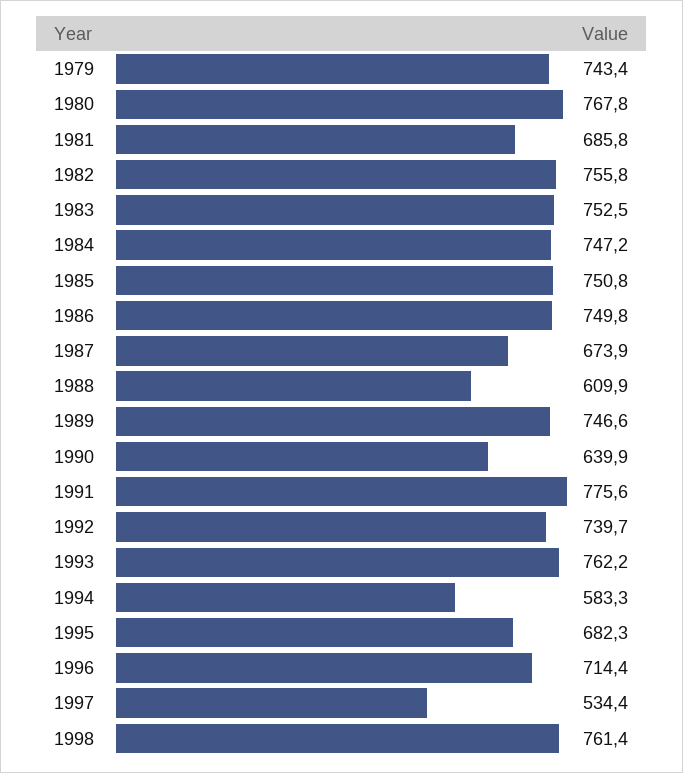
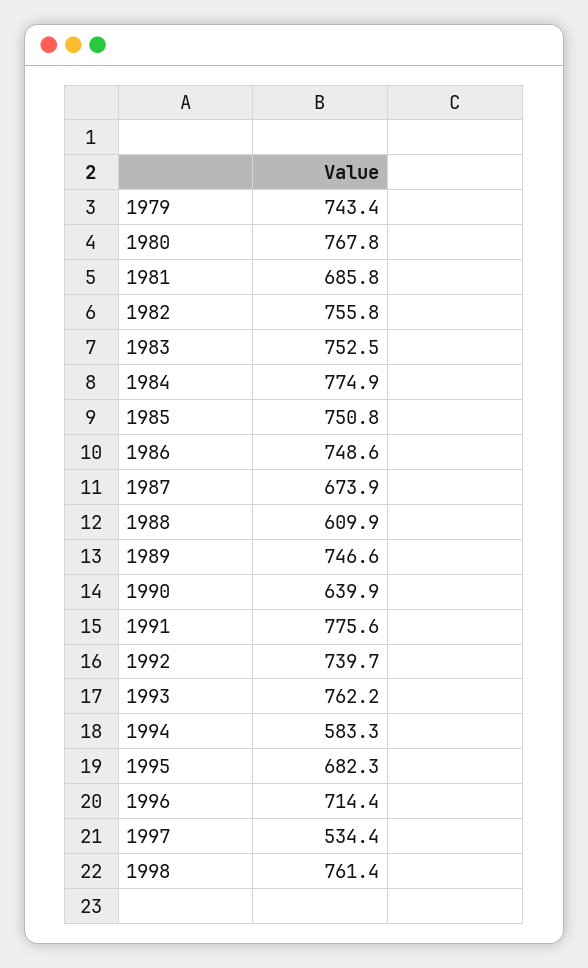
  {
    "1979": 743.4,
    "1980": 767.8,
    "1981": 685.8,
    "1982": 755.8,
    "1983": 752.5,
-   "1984": 747.2,
+   "1984": 774.9,
    "1985": 750.8,
-   "1986": 749.8,
+   "1986": 748.6,
    "1987": 673.9,
    "1988": 609.9,
    "1989": 746.6,
    "1990": 639.9,
    "1991": 775.6,
    "1992": 739.7,
    "1993": 762.2,
    "1994": 583.3,
    "1995": 682.3,
    "1996": 714.4,
    "1997": 534.4,
    "1998": 761.4
  }

